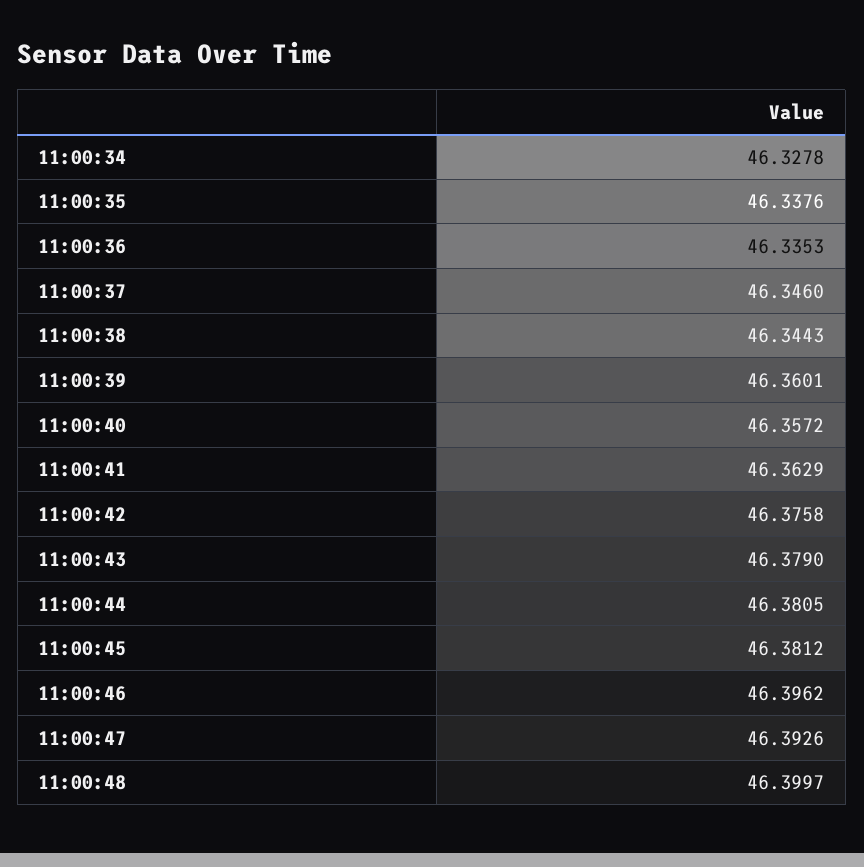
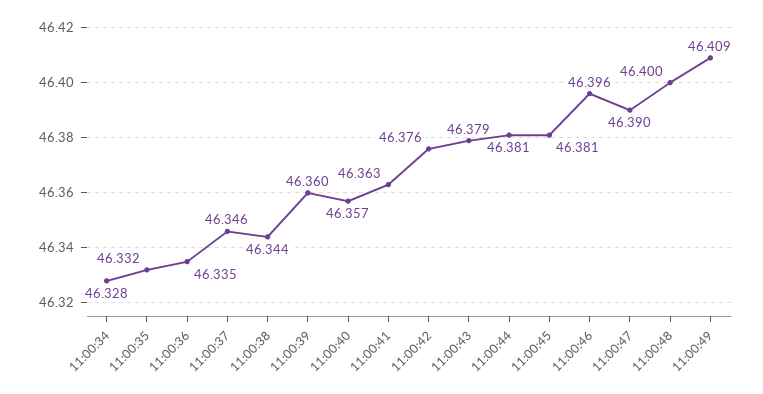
  {
    "11:00:34": 46.3278,
-   "11:00:35": 46.3376,
+   "11:00:35": 46.332,
    "11:00:36": 46.3353,
    "11:00:37": 46.346,
    "11:00:38": 46.3443,
    "11:00:39": 46.3601,
    "11:00:40": 46.3572,
    "11:00:41": 46.3629,
    "11:00:42": 46.3758,
    "11:00:43": 46.379,
    "11:00:44": 46.3805,
    "11:00:45": 46.3812,
    "11:00:46": 46.3962,
-   "11:00:47": 46.3926,
+   "11:00:47": 46.39,
-   "11:00:48": 46.3997
+   "11:00:48": 46.3997,
+   "11:00:49": 46.409
  }

